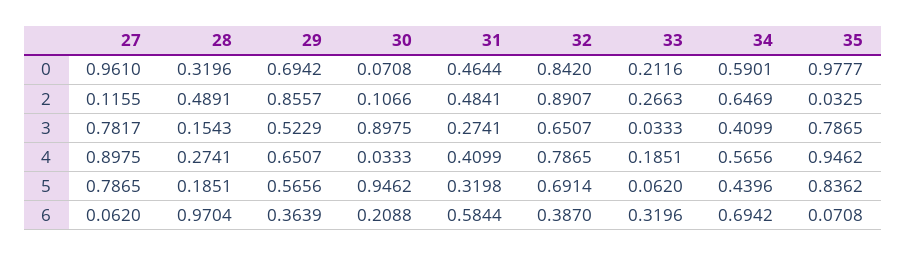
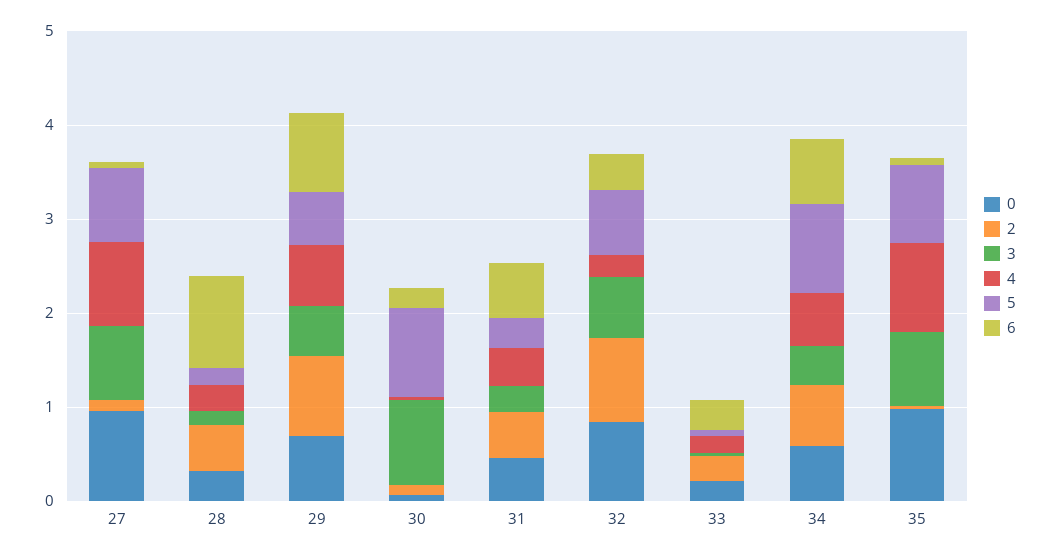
  {
    "0": {
      "27": 0.961,
      "28": 0.3196,
      "29": 0.6942,
      "30": 0.0708,
      "31": 0.4644,
      "32": 0.842,
      "33": 0.2116,
      "34": 0.5901,
      "35": 0.9777
    },
    "2": {
      "27": 0.1155,
      "28": 0.4891,
      "29": 0.8557,
      "30": 0.1066,
      "31": 0.4841,
      "32": 0.8907,
      "33": 0.2663,
      "34": 0.6469,
      "35": 0.0325
    },
    "3": {
      "27": 0.7817,
      "28": 0.1543,
      "29": 0.5229,
      "30": 0.8975,
      "31": 0.2741,
      "32": 0.6507,
      "33": 0.0333,
      "34": 0.4099,
      "35": 0.7865
    },
    "4": {
      "27": 0.8975,
      "28": 0.2741,
      "29": 0.6507,
      "30": 0.0333,
      "31": 0.4099,
-     "32": 0.7865,
+     "32": 0.2,
      "33": 0.1851,
      "34": 0.5656,
      "35": 0.9462
    },
    "5": {
      "27": 0.7865,
      "28": 0.1851,
      "29": 0.5656,
      "30": 0.9462,
      "31": 0.3198,
      "32": 0.6914,
      "33": 0.062,
-     "34": 0.4396,
+     "34": 1,
      "35": 0.8362
    },
    "6": {
      "27": 0.062,
      "28": 0.9704,
-     "29": 0.3639,
+     "29": 0.8,
      "30": 0.2088,
      "31": 0.5844,
      "32": 0.387,
      "33": 0.3196,
      "34": 0.6942,
      "35": 0.0708
    }
  }

